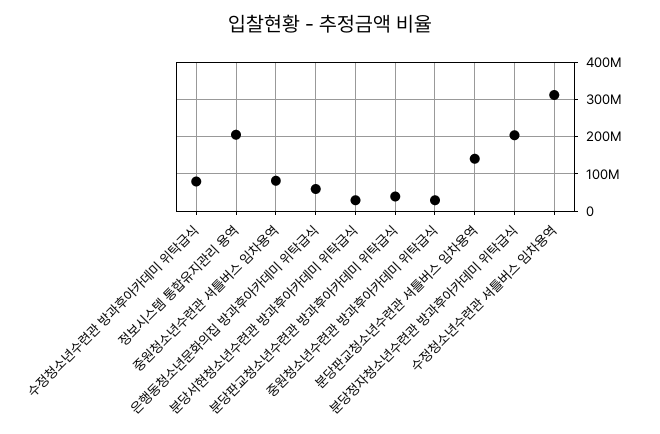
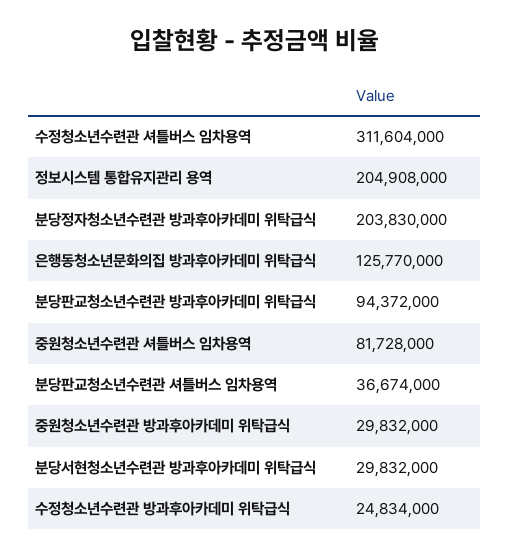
  {
-   "수정청소년수련관 방과후아카데미 위탁급식": 80000000,
+   "수정청소년수련관 방과후아카데미 위탁급식": 24834000,
    "정보시스템 통합유지관리 용역": 204908000,
    "중원청소년수련관 셔틀버스 임차용역": 81728000,
-   "은행동청소년문화의집 방과후아카데미 위탁급식": 60000000,
+   "은행동청소년문화의집 방과후아카데미 위탁급식": 125770000,
    "분당서현청소년수련관 방과후아카데미 위탁급식": 29832000,
-   "분당판교청소년수련관 방과후아카데미 위탁급식": 40000000,
+   "분당판교청소년수련관 방과후아카데미 위탁급식": 94372000,
    "중원청소년수련관 방과후아카데미 위탁급식": 29832000,
-   "분당판교청소년수련관 셔틀버스 임차용역": 140000000,
+   "분당판교청소년수련관 셔틀버스 임차용역": 36674000,
    "분당정자청소년수련관 방과후아카데미 위탁급식": 203830000,
    "수정청소년수련관 셔틀버스 임차용역": 311604000
  }

